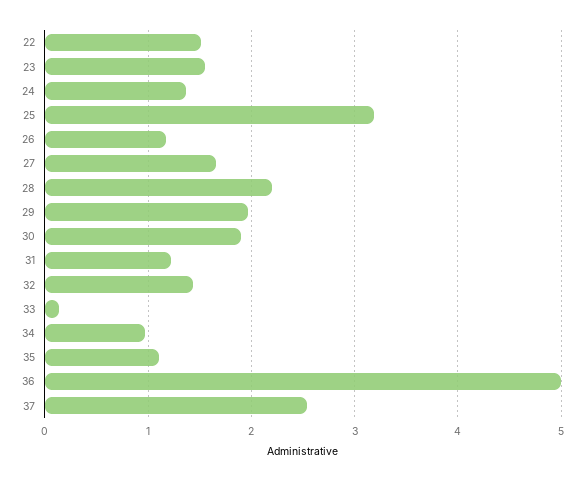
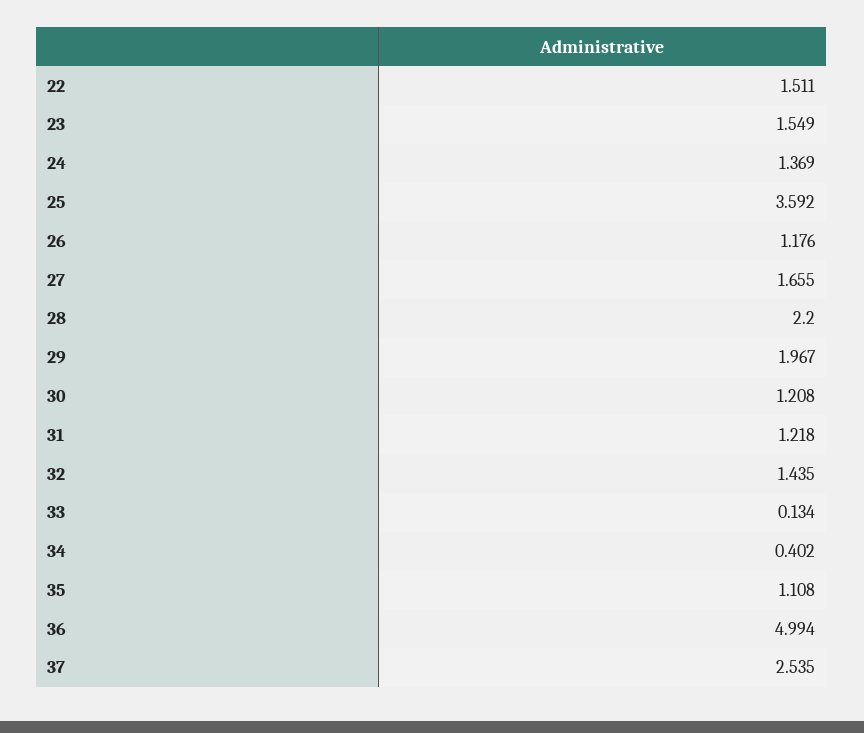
  {
    "22": 1.511,
    "23": 1.549,
    "24": 1.369,
-   "25": 3.2,
+   "25": 3.592,
    "26": 1.176,
    "27": 1.655,
    "28": 2.2,
    "29": 1.967,
-   "30": 1.9,
+   "30": 1.208,
    "31": 1.218,
    "32": 1.435,
    "33": 0.134,
-   "34": 1,
+   "34": 0.402,
    "35": 1.108,
    "36": 4.994,
    "37": 2.535
  }

